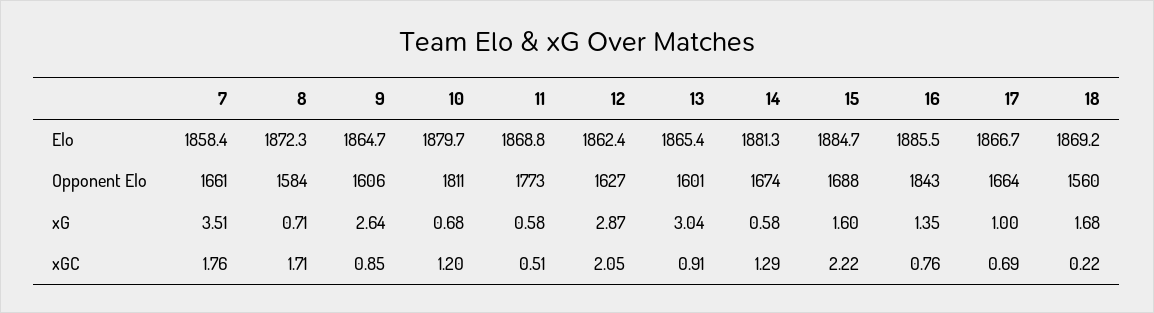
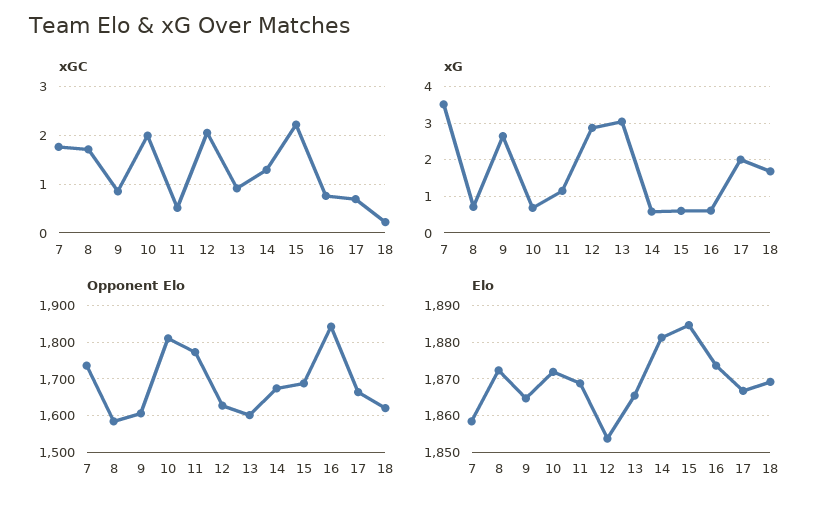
  {
    "Elo": {
      "7": 1858.4,
      "8": 1872.3,
      "9": 1864.7,
-     "10": 1879.7,
+     "10": 1872,
      "11": 1868.8,
-     "12": 1862.4,
+     "12": 1854,
      "13": 1865.4,
      "14": 1881.3,
      "15": 1884.7,
-     "16": 1885.5,
+     "16": 1874,
      "17": 1866.7,
      "18": 1869.2
    },
    "Opponent Elo": {
-     "7": 1661,
+     "7": 1740,
      "8": 1584,
      "9": 1606,
      "10": 1811,
      "11": 1773,
      "12": 1627,
      "13": 1601,
      "14": 1674,
      "15": 1688,
      "16": 1843,
      "17": 1664,
-     "18": 1560
+     "18": 1620
    },
    "xG": {
      "7": 3.51,
      "8": 0.71,
      "9": 2.64,
      "10": 0.68,
-     "11": 0.58,
+     "11": 1.2,
      "12": 2.87,
      "13": 3.04,
      "14": 0.58,
-     "15": 1.6,
+     "15": 0.6,
-     "16": 1.35,
+     "16": 0.6,
-     "17": 1,
+     "17": 2,
      "18": 1.68
    },
    "xGC": {
      "7": 1.76,
      "8": 1.71,
      "9": 0.85,
-     "10": 1.2,
+     "10": 2,
      "11": 0.51,
      "12": 2.05,
      "13": 0.91,
      "14": 1.29,
      "15": 2.22,
      "16": 0.76,
      "17": 0.69,
      "18": 0.22
    }
  }

